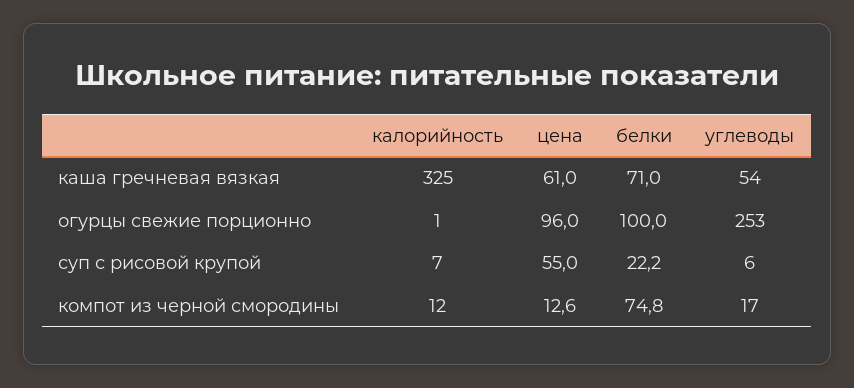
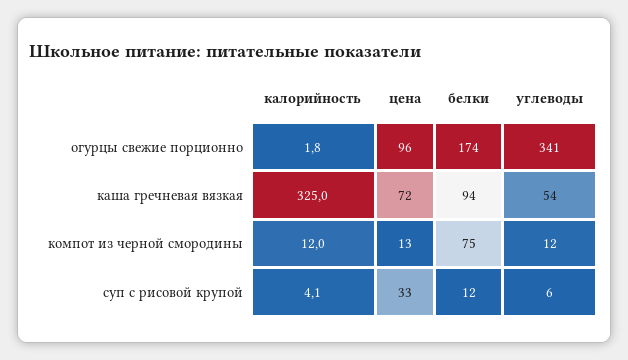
  {
    "калорийность": {
      "каша гречневая вязкая": 325,
-     "огурцы свежие порционно": 1,
+     "огурцы свежие порционно": 1.8,
-     "суп с рисовой крупой": 7,
+     "суп с рисовой крупой": 4.1,
      "компот из черной смородины": 12
    },
    "цена": {
-     "каша гречневая вязкая": 61,
+     "каша гречневая вязкая": 72,
      "огурцы свежие порционно": 96,
-     "суп с рисовой крупой": 55,
+     "суп с рисовой крупой": 33,
      "компот из черной смородины": 12.6
    },
    "белки": {
-     "каша гречневая вязкая": 71,
+     "каша гречневая вязкая": 94,
-     "огурцы свежие порционно": 100,
+     "огурцы свежие порционно": 174,
-     "суп с рисовой крупой": 22.2,
+     "суп с рисовой крупой": 12,
      "компот из черной смородины": 74.8
    },
    "углеводы": {
      "каша гречневая вязкая": 54,
-     "огурцы свежие порционно": 253,
+     "огурцы свежие порционно": 341,
      "суп с рисовой крупой": 6,
-     "компот из черной смородины": 17
+     "компот из черной смородины": 12
    }
  }

